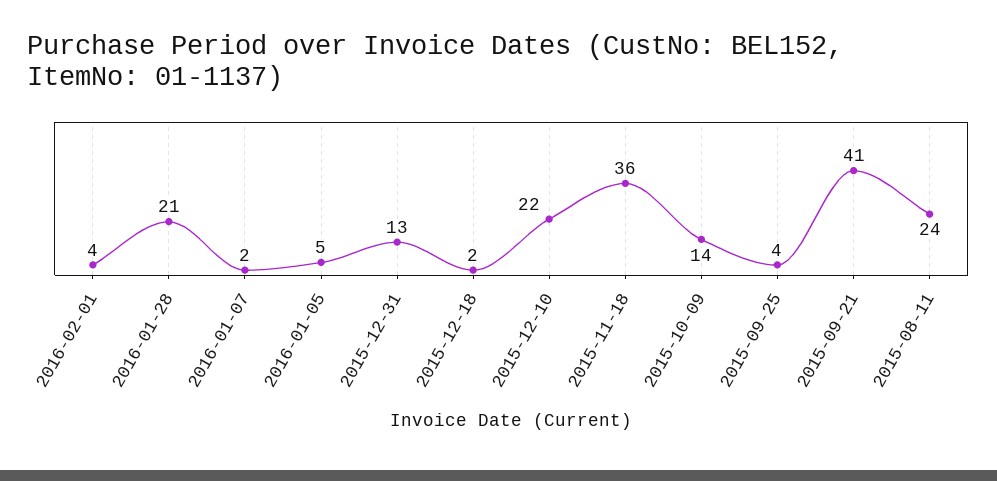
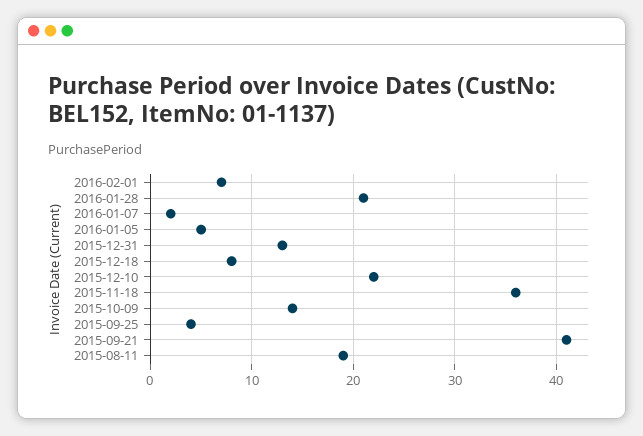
  {
-   "2016-02-01": 4,
+   "2016-02-01": 7,
    "2016-01-28": 21,
    "2016-01-07": 2,
    "2016-01-05": 5,
    "2015-12-31": 13,
-   "2015-12-18": 2,
+   "2015-12-18": 8,
    "2015-12-10": 22,
    "2015-11-18": 36,
    "2015-10-09": 14,
    "2015-09-25": 4,
    "2015-09-21": 41,
-   "2015-08-11": 24
+   "2015-08-11": 19
  }

